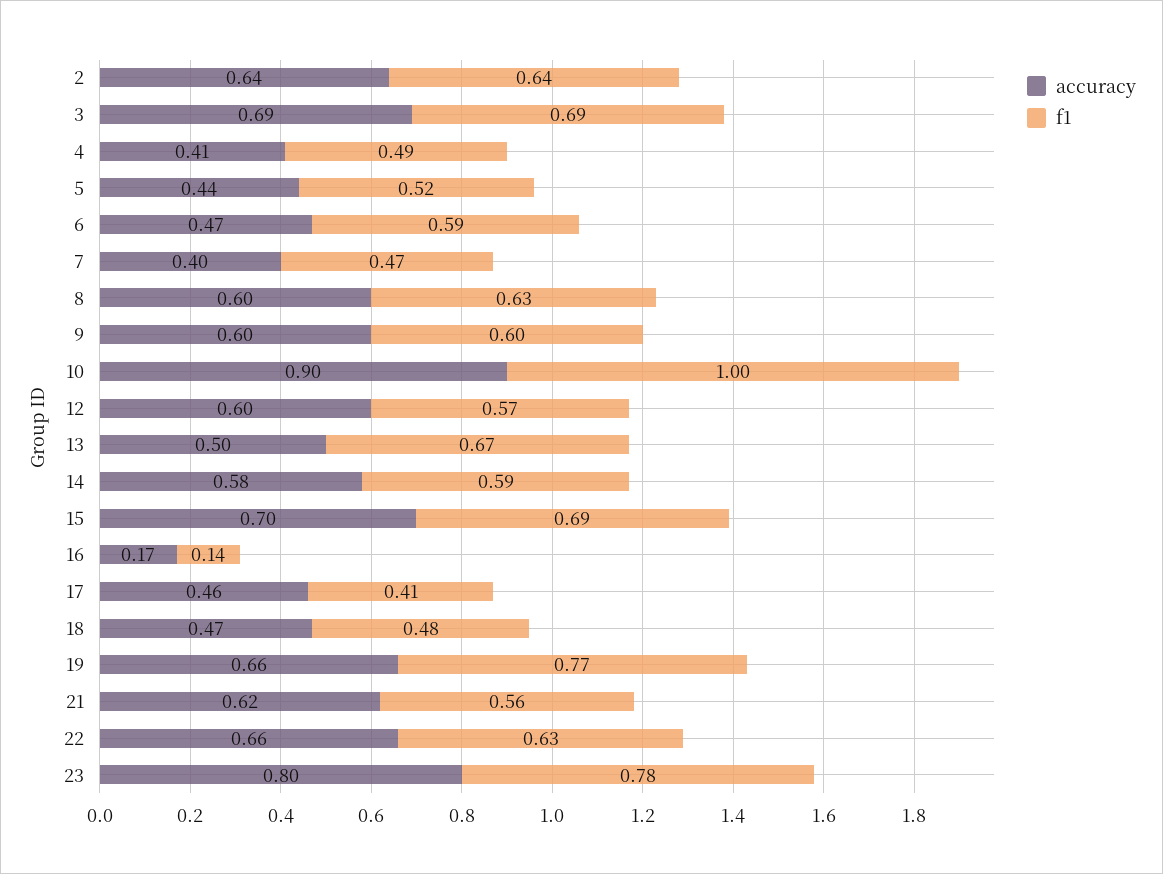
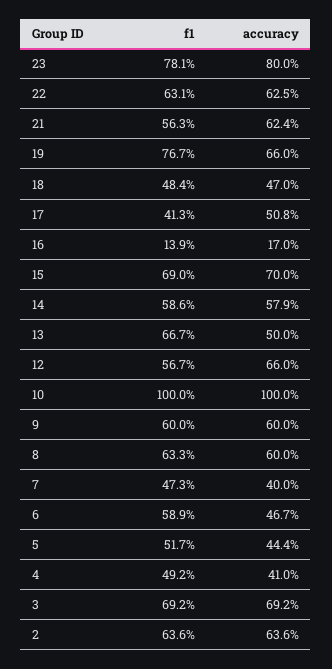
  {
    "accuracy": {
      "2": 0.636,
      "3": 0.692,
      "4": 0.41,
      "5": 0.444,
      "6": 0.467,
      "7": 0.4,
      "8": 0.6,
      "9": 0.6,
-     "10": 0.9,
+     "10": 1,
-     "12": 0.6,
+     "12": 0.66,
      "13": 0.5,
      "14": 0.579,
      "15": 0.7,
      "16": 0.17,
-     "17": 0.46,
+     "17": 0.508,
      "18": 0.47,
      "19": 0.66,
      "21": 0.624,
-     "22": 0.66,
+     "22": 0.625,
      "23": 0.8
    },
    "f1": {
      "2": 0.636,
      "3": 0.692,
      "4": 0.492,
      "5": 0.517,
      "6": 0.589,
      "7": 0.473,
      "8": 0.633,
      "9": 0.6,
      "10": 1,
      "12": 0.567,
      "13": 0.667,
      "14": 0.586,
      "15": 0.69,
      "16": 0.139,
      "17": 0.413,
      "18": 0.484,
      "19": 0.767,
      "21": 0.563,
      "22": 0.631,
      "23": 0.781
    }
  }

